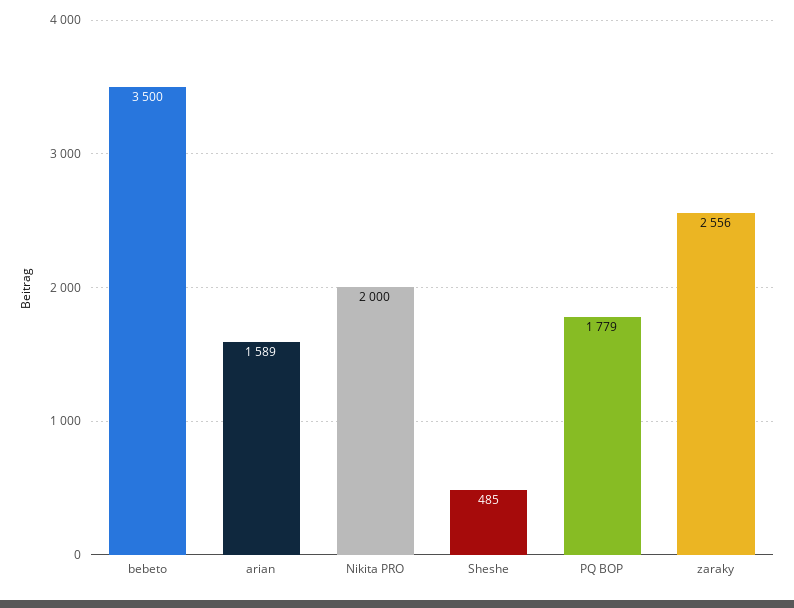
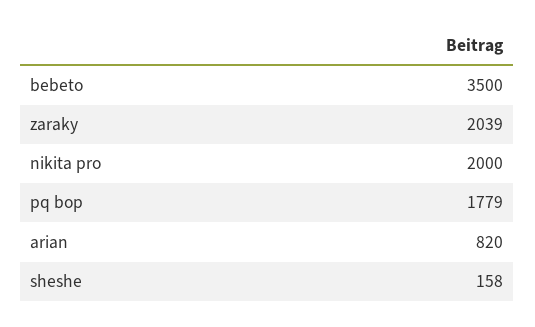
  {
    "bebeto": 3500,
-   "arian": 1589,
+   "arian": 820,
    "Nikita PRO": 2000,
-   "Sheshe": 485,
+   "Sheshe": 158,
    "PQ BOP": 1779,
-   "zaraky": 2556
+   "zaraky": 2039
  }

